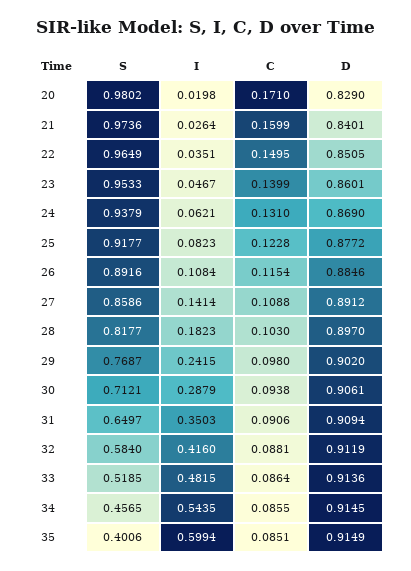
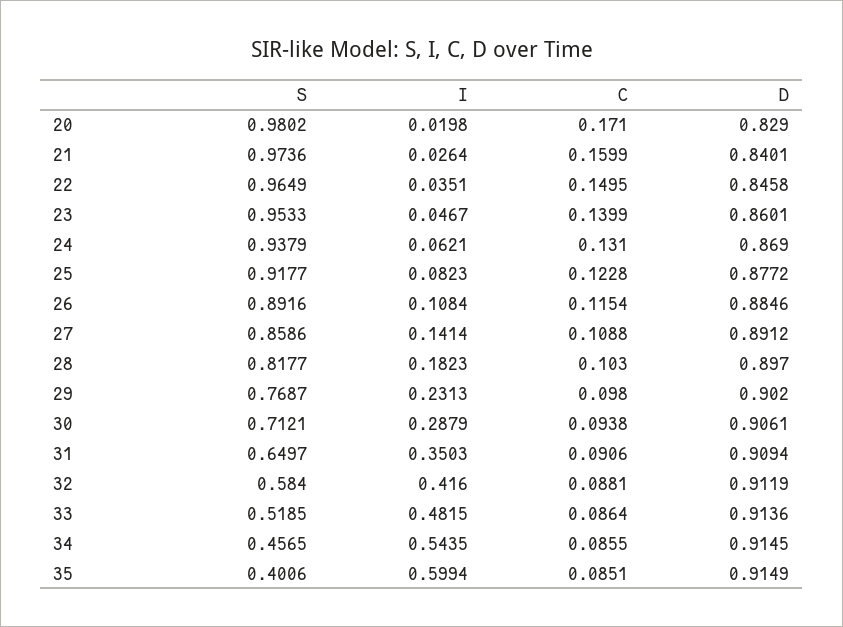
  {
    "S": {
      "20": 0.9802,
      "21": 0.9736,
      "22": 0.9649,
      "23": 0.9533,
      "24": 0.9379,
      "25": 0.9177,
      "26": 0.8916,
      "27": 0.8586,
      "28": 0.8177,
      "29": 0.7687,
      "30": 0.7121,
      "31": 0.6497,
      "32": 0.584,
      "33": 0.5185,
      "34": 0.4565,
      "35": 0.4006
    },
    "I": {
      "20": 0.0198,
      "21": 0.0264,
      "22": 0.0351,
      "23": 0.0467,
      "24": 0.0621,
      "25": 0.0823,
      "26": 0.1084,
      "27": 0.1414,
      "28": 0.1823,
-     "29": 0.2415,
+     "29": 0.2313,
      "30": 0.2879,
      "31": 0.3503,
      "32": 0.416,
      "33": 0.4815,
      "34": 0.5435,
      "35": 0.5994
    },
    "C": {
      "20": 0.171,
      "21": 0.1599,
      "22": 0.1495,
      "23": 0.1399,
      "24": 0.131,
      "25": 0.1228,
      "26": 0.1154,
      "27": 0.1088,
      "28": 0.103,
      "29": 0.098,
      "30": 0.0938,
      "31": 0.0906,
      "32": 0.0881,
      "33": 0.0864,
      "34": 0.0855,
      "35": 0.0851
    },
    "D": {
      "20": 0.829,
      "21": 0.8401,
-     "22": 0.8505,
+     "22": 0.8458,
      "23": 0.8601,
      "24": 0.869,
      "25": 0.8772,
      "26": 0.8846,
      "27": 0.8912,
      "28": 0.897,
      "29": 0.902,
      "30": 0.9061,
      "31": 0.9094,
      "32": 0.9119,
      "33": 0.9136,
      "34": 0.9145,
      "35": 0.9149
    }
  }

